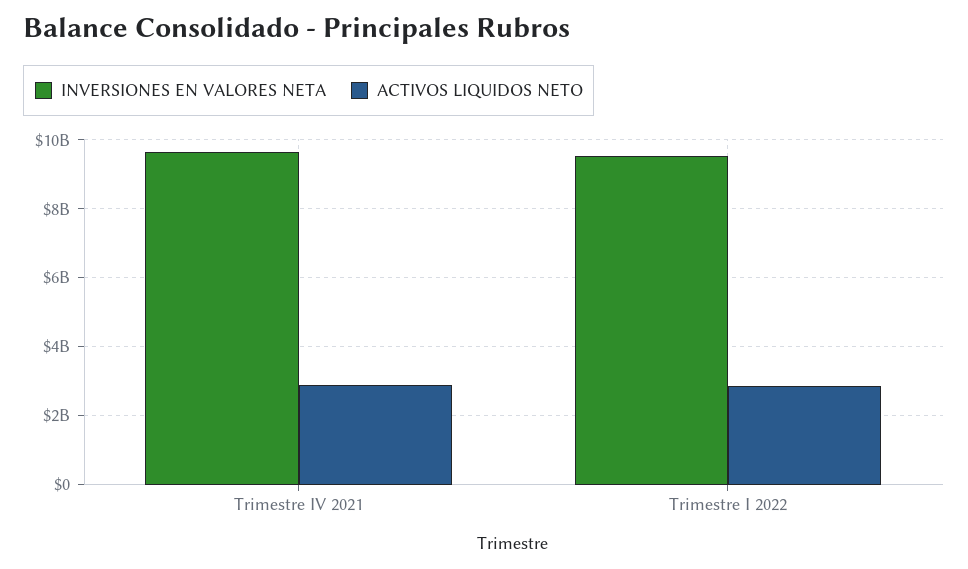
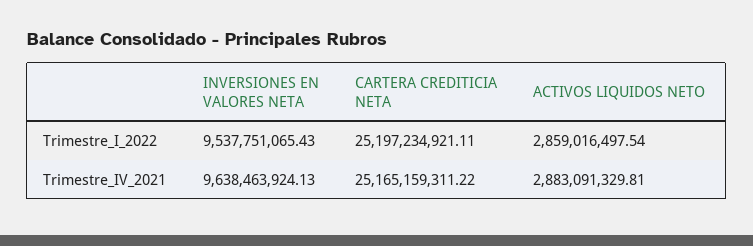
  {
    "INVERSIONES EN VALORES NETA": {
      "Trimestre IV 2021": 9638463924.13,
      "Trimestre I 2022": 9537751065.43
    },
    "ACTIVOS LIQUIDOS NETO": {
      "Trimestre IV 2021": 2883091329.81,
      "Trimestre I 2022": 2859016497.54
-   }
+   },
+   "CARTERA CREDITICIA NETA": {
+     "Trimestre I 2022": 25197234921.11,
+     "Trimestre IV 2021": 25165159311.22
+   }
  }

